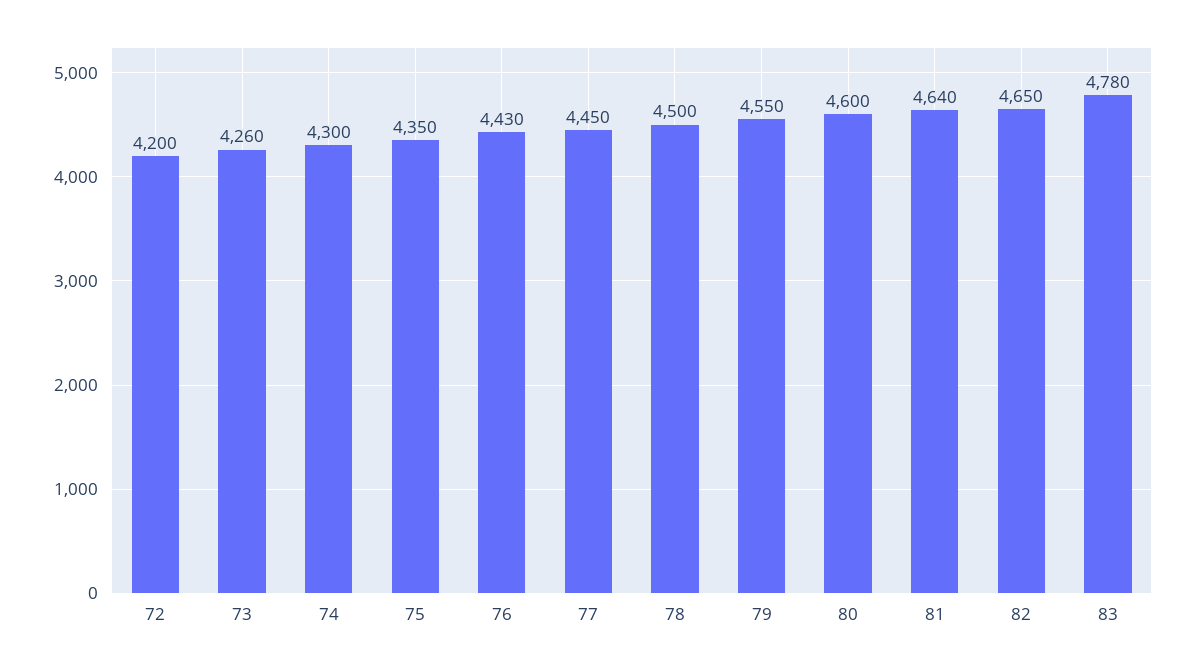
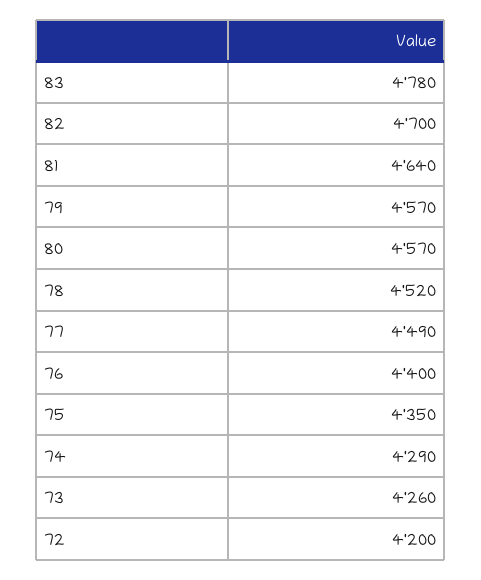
  {
    "72": 4200,
    "73": 4260,
-   "74": 4300,
+   "74": 4290,
    "75": 4350,
-   "76": 4430,
+   "76": 4400,
-   "77": 4450,
+   "77": 4490,
-   "78": 4500,
+   "78": 4520,
-   "79": 4550,
+   "79": 4570,
-   "80": 4600,
+   "80": 4570,
    "81": 4640,
-   "82": 4650,
+   "82": 4700,
    "83": 4780
  }

